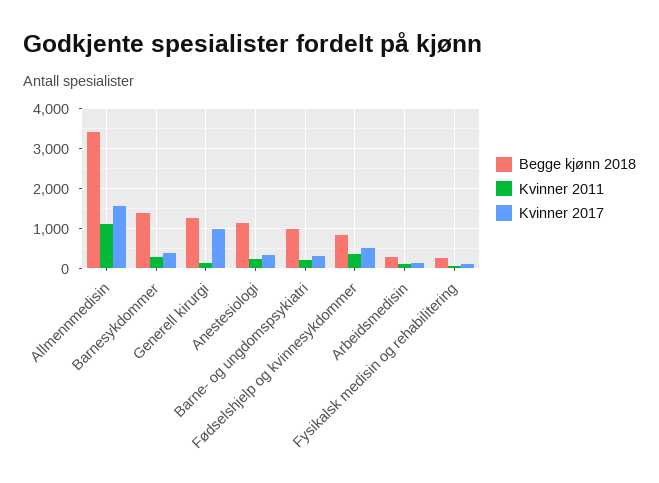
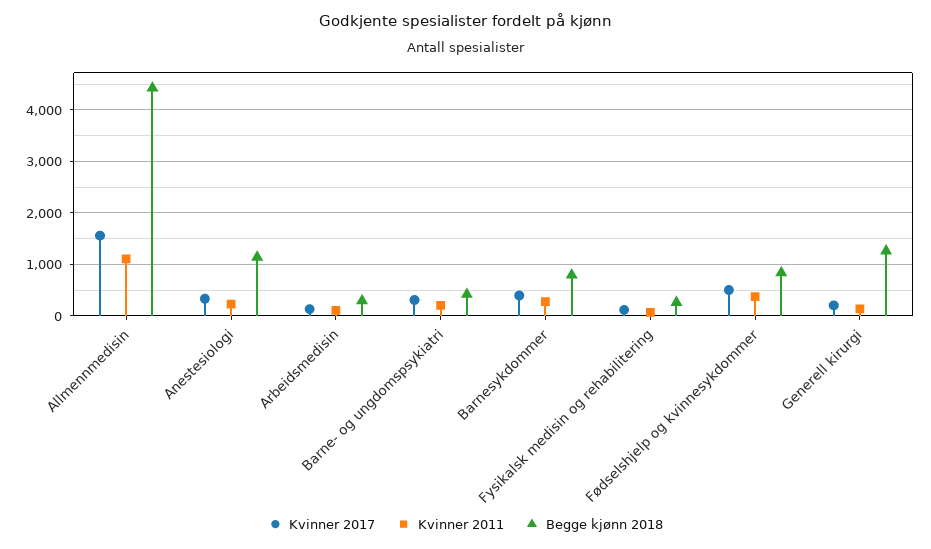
  {
    "Begge kjønn 2018": {
-     "Allmennmedisin": 3400,
+     "Allmennmedisin": 4400,
-     "Barnesykdommer": 1400,
+     "Barnesykdommer": 800,
      "Generell kirurgi": 1200,
      "Anestesiologi": 1200,
-     "Barne- og ungdomspsykiatri": 1000,
+     "Barne- og ungdomspsykiatri": 400,
      "Fødselshjelp og kvinnesykdommer": 800,
      "Arbeidsmedisin": 200,
      "Fysikalsk medisin og rehabilitering": 200
    },
    "Kvinner 2011": {
      "Allmennmedisin": 1200,
      "Barnesykdommer": 200,
      "Generell kirurgi": 200,
      "Anestesiologi": 200,
      "Barne- og ungdomspsykiatri": 200,
      "Fødselshjelp og kvinnesykdommer": 400,
      "Arbeidsmedisin": 200,
      "Fysikalsk medisin og rehabilitering": 0
    },
    "Kvinner 2017": {
      "Allmennmedisin": 1600,
      "Barnesykdommer": 400,
-     "Generell kirurgi": 1000,
+     "Generell kirurgi": 200,
      "Anestesiologi": 400,
      "Barne- og ungdomspsykiatri": 400,
      "Fødselshjelp og kvinnesykdommer": 600,
      "Arbeidsmedisin": 200,
      "Fysikalsk medisin og rehabilitering": 200
    }
  }

